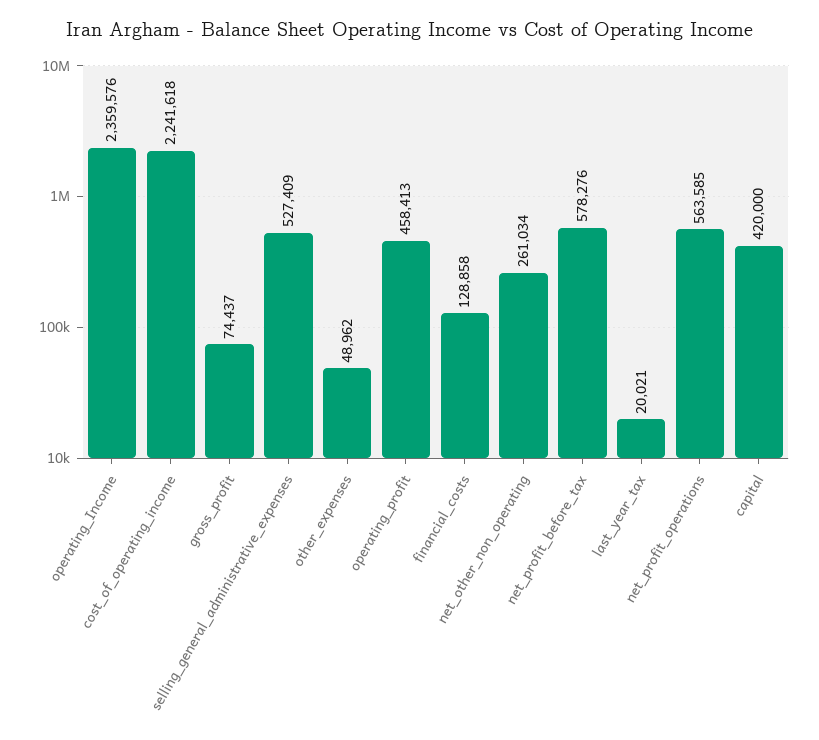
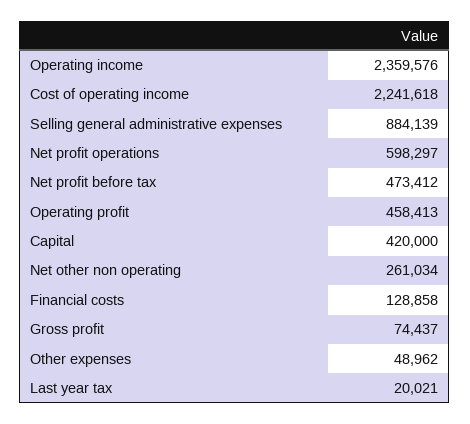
  {
    "operating_Income": 2359576,
    "cost_of_operating_income": 2241618,
    "gross_profit": 74437,
-   "selling_general_administrative_expenses": 527409,
+   "selling_general_administrative_expenses": 884139,
    "other_expenses": 48962,
    "operating_profit": 458413,
    "financial_costs": 128858,
    "net_other_non_operating": 261034,
-   "net_profit_before_tax": 578276,
+   "net_profit_before_tax": 473412,
    "last_year_tax": 20021,
-   "net_profit_operations": 563585,
+   "net_profit_operations": 598297,
    "capital": 420000
  }

